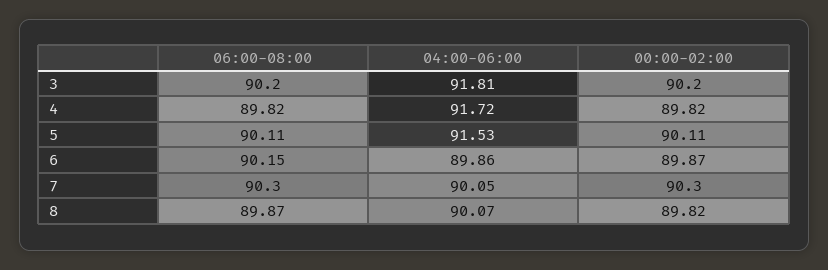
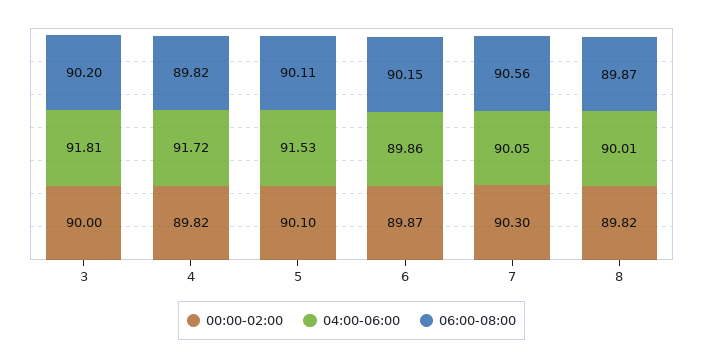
  {
    "06:00-08:00": {
      "3": 90.2,
      "4": 89.82,
      "5": 90.11,
      "6": 90.15,
-     "7": 90.3,
+     "7": 90.56,
      "8": 89.87
    },
    "04:00-06:00": {
      "3": 91.81,
      "4": 91.72,
      "5": 91.53,
      "6": 89.86,
      "7": 90.05,
-     "8": 90.07
+     "8": 90.01
    },
    "00:00-02:00": {
-     "3": 90.2,
+     "3": 90,
      "4": 89.82,
-     "5": 90.11,
+     "5": 90.1,
      "6": 89.87,
      "7": 90.3,
      "8": 89.82
    }
  }

